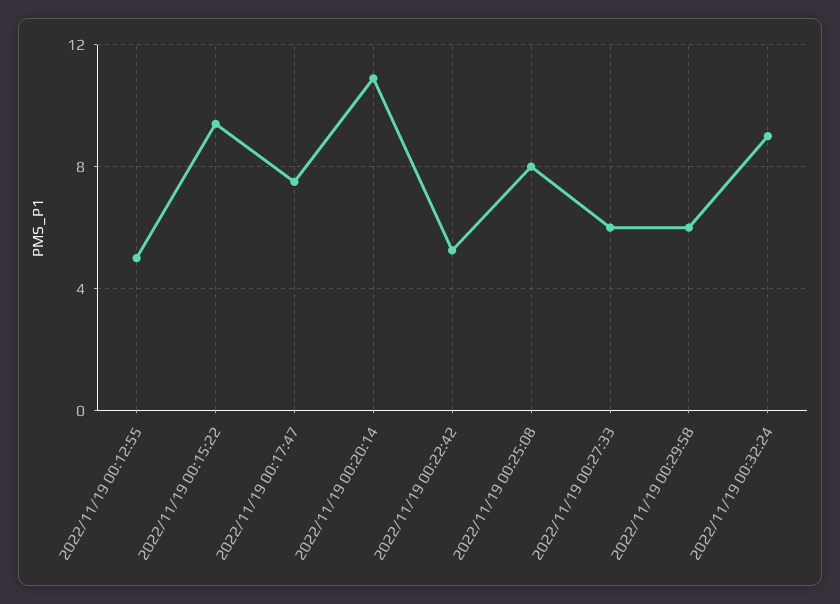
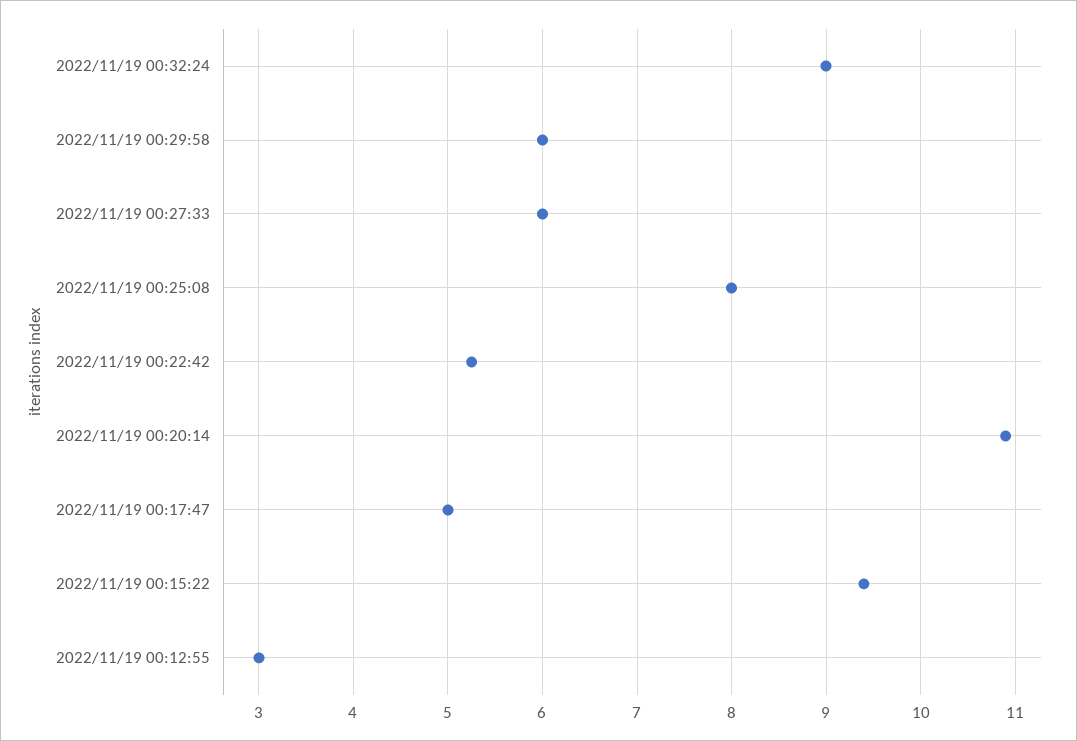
  {
-   "2022/11/19 00:12:55": 5,
+   "2022/11/19 00:12:55": 3,
    "2022/11/19 00:15:22": 9.4,
-   "2022/11/19 00:17:47": 7.5,
+   "2022/11/19 00:17:47": 5,
    "2022/11/19 00:20:14": 10.9,
    "2022/11/19 00:22:42": 5.3,
    "2022/11/19 00:25:08": 8,
    "2022/11/19 00:27:33": 6,
    "2022/11/19 00:29:58": 6,
    "2022/11/19 00:32:24": 9
  }

